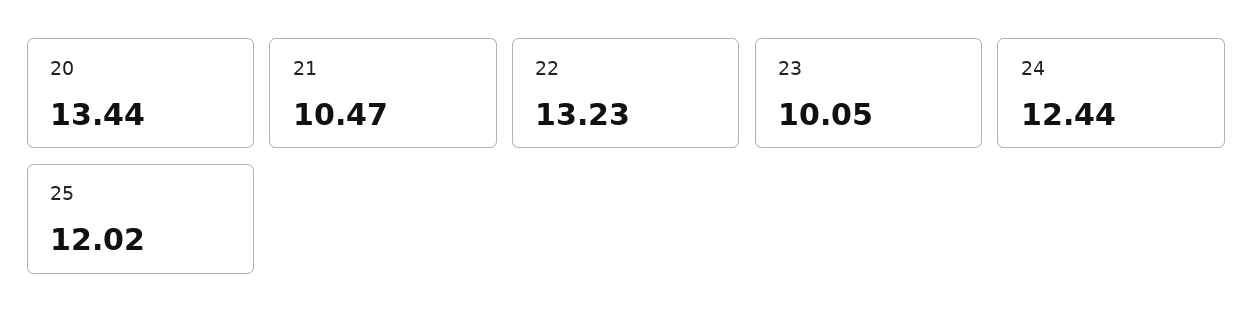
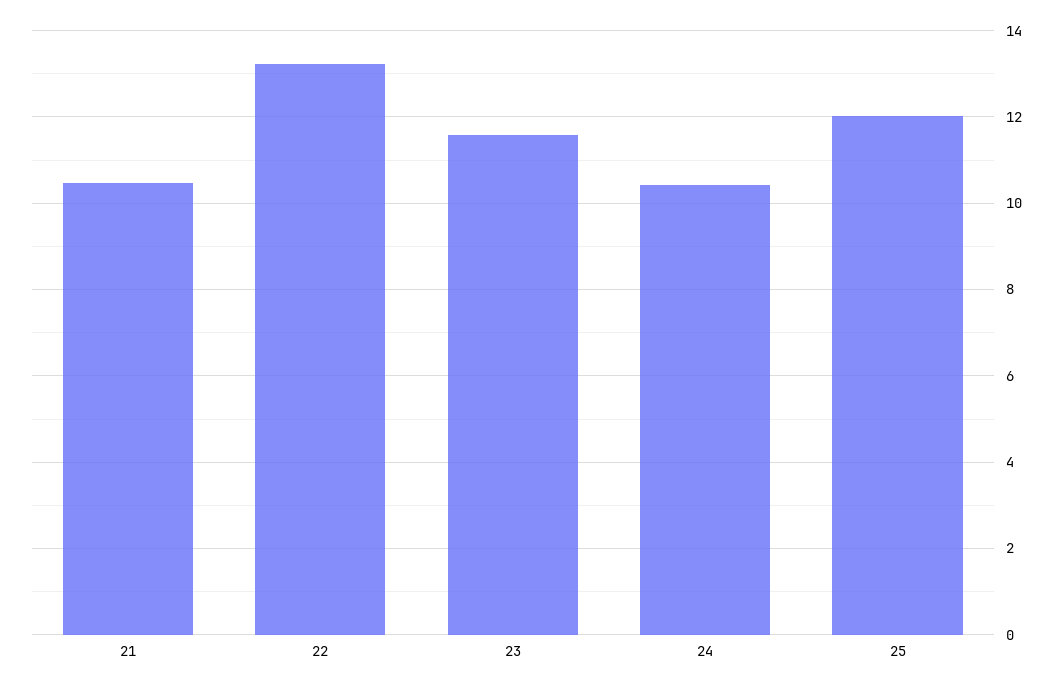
  {
-   "20": 13.44,
    "21": 10.47,
    "22": 13.23,
-   "23": 10.05,
+   "23": 11.6,
-   "24": 12.44,
+   "24": 10.4,
    "25": 12.02
  }

